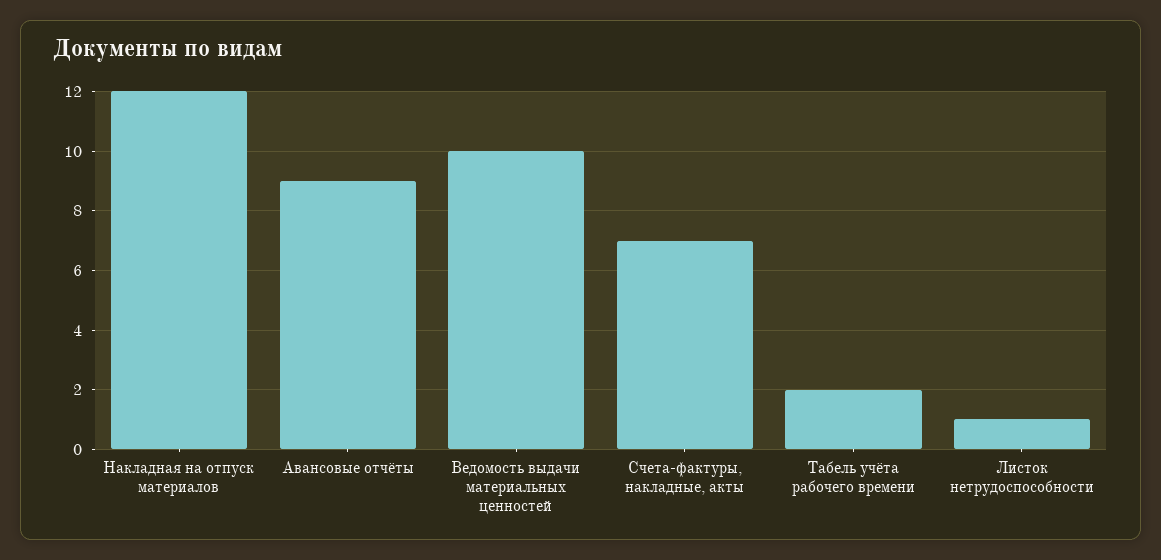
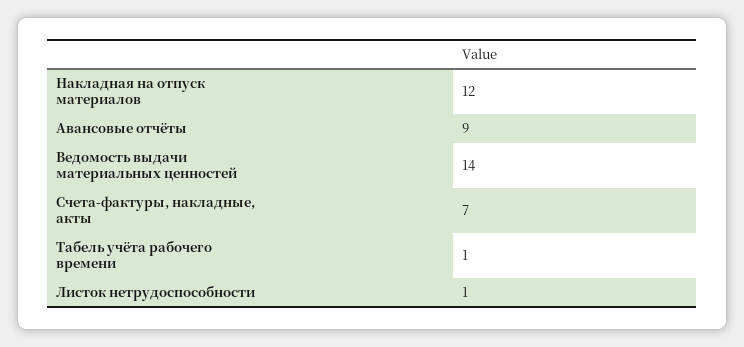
  {
    "Накладная на отпуск материалов": 12,
    "Авансовые отчёты": 9,
-   "Ведомость выдачи материальных ценностей": 10,
+   "Ведомость выдачи материальных ценностей": 14,
    "Счета-фактуры, накладные, акты": 7,
-   "Табель учёта рабочего времени": 2,
+   "Табель учёта рабочего времени": 1,
    "Листок нетрудоспособности": 1
  }

